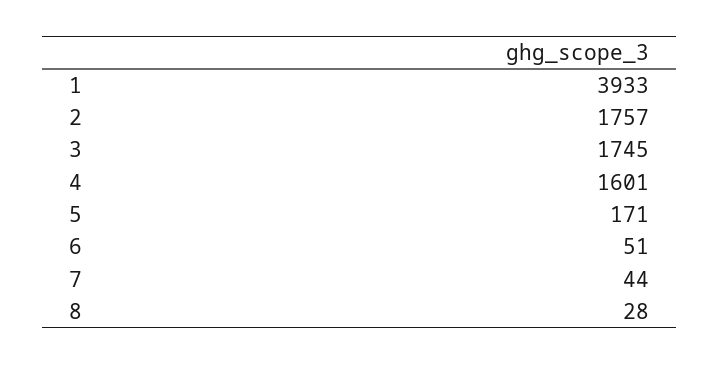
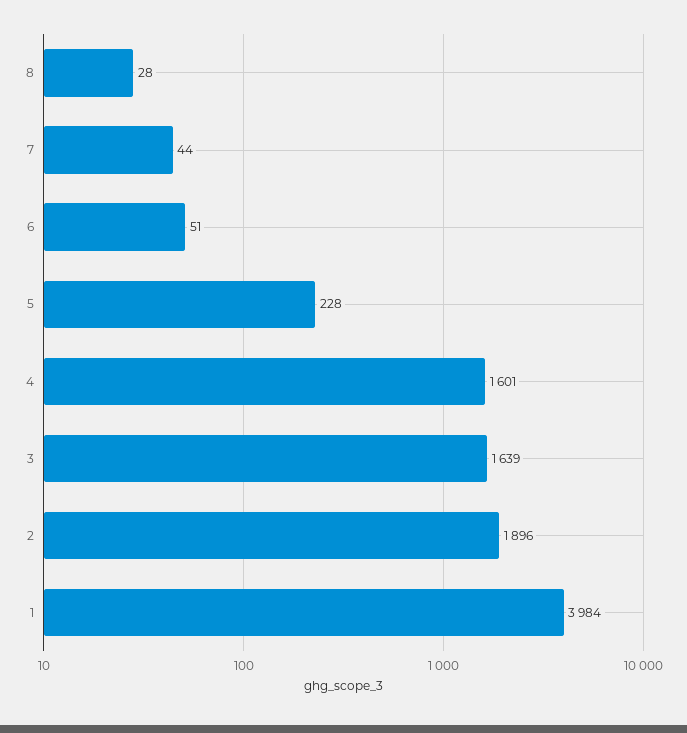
  {
-   "1": 3933,
+   "1": 3984,
-   "2": 1757,
+   "2": 1896,
-   "3": 1745,
+   "3": 1639,
    "4": 1601,
-   "5": 171,
+   "5": 228,
    "6": 51,
    "7": 44,
    "8": 28
  }

